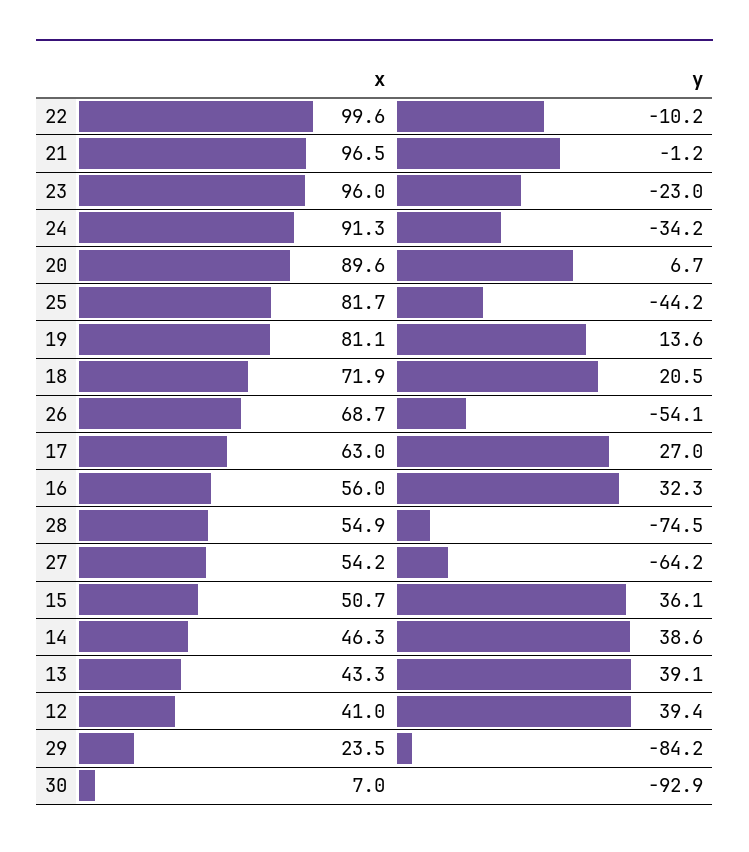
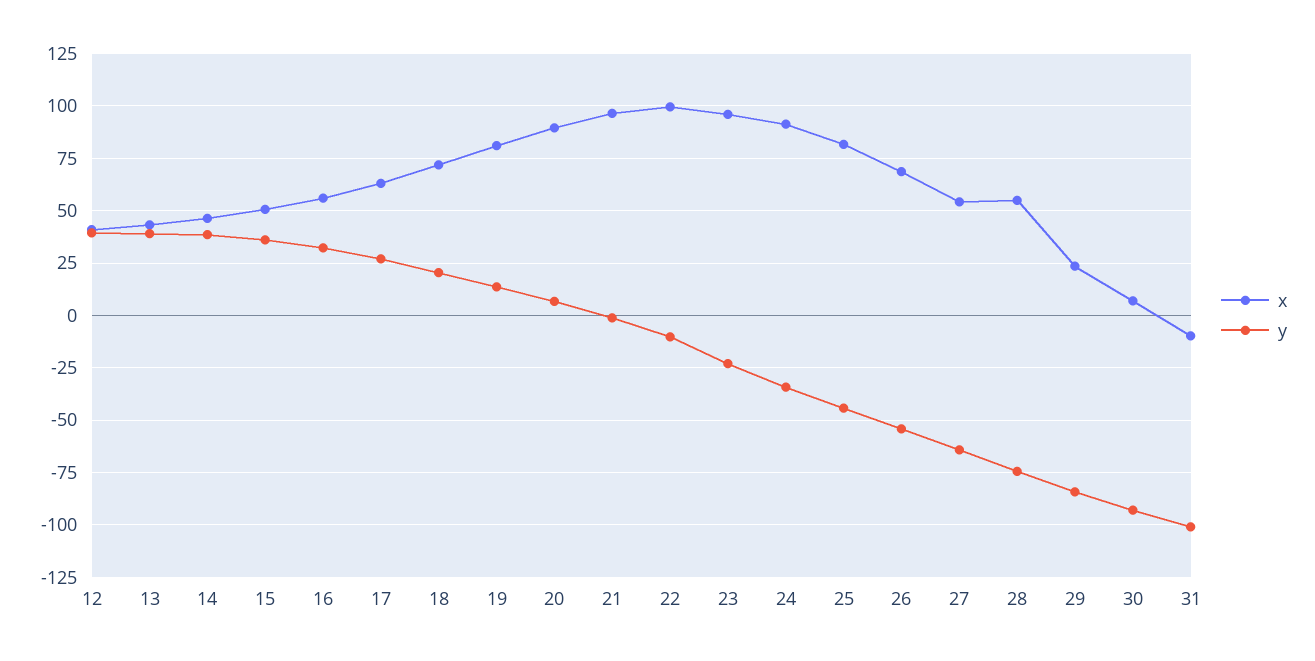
  {
    "x": {
      "22": 99.6,
      "21": 96.5,
      "23": 96,
      "24": 91.3,
      "20": 89.6,
      "25": 81.7,
      "19": 81.1,
      "18": 71.9,
      "26": 68.7,
      "17": 63,
      "16": 56,
      "28": 54.9,
      "27": 54.2,
      "15": 50.7,
      "14": 46.3,
      "13": 43.3,
      "12": 41,
      "29": 23.5,
-     "30": 7
+     "30": 7,
+     "31": -10
    },
    "y": {
      "22": -10.2,
      "21": -1.2,
      "23": -23,
      "24": -34.2,
      "20": 6.7,
      "25": -44.2,
      "19": 13.6,
      "18": 20.5,
      "26": -54.1,
      "17": 27,
      "16": 32.3,
      "28": -74.5,
      "27": -64.2,
      "15": 36.1,
      "14": 38.6,
      "13": 39.1,
      "12": 39.4,
      "29": -84.2,
-     "30": -92.9
+     "30": -92.9,
+     "31": -100
    }
  }

